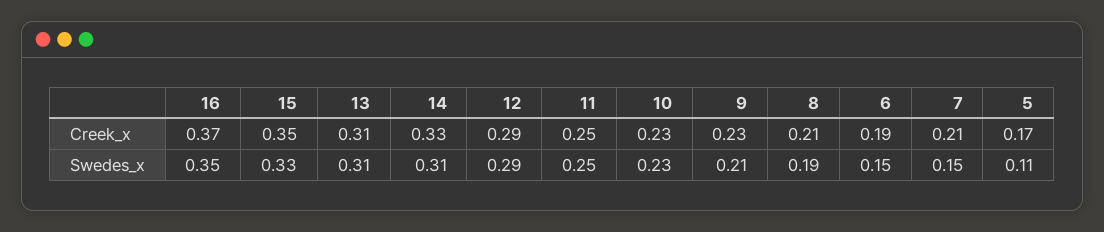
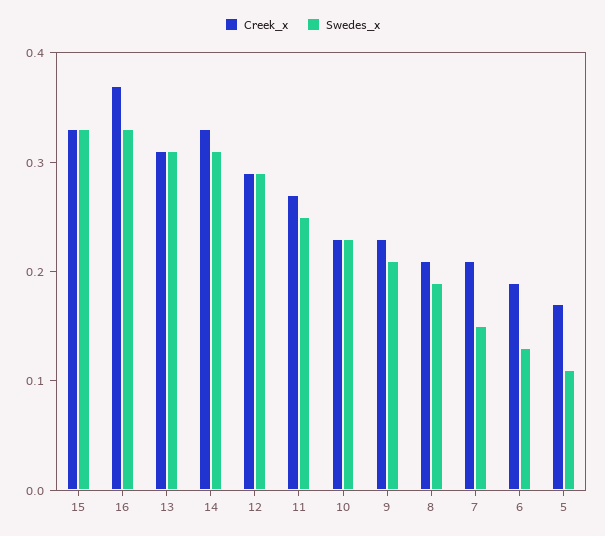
  {
    "Creek_x": {
      "16": 0.37,
-     "15": 0.35,
+     "15": 0.33,
      "13": 0.31,
      "14": 0.33,
      "12": 0.29,
-     "11": 0.25,
+     "11": 0.27,
      "10": 0.23,
      "9": 0.23,
      "8": 0.21,
      "6": 0.19,
      "7": 0.21,
      "5": 0.17
    },
    "Swedes_x": {
-     "16": 0.35,
+     "16": 0.33,
      "15": 0.33,
      "13": 0.31,
      "14": 0.31,
      "12": 0.29,
      "11": 0.25,
      "10": 0.23,
      "9": 0.21,
      "8": 0.19,
-     "6": 0.15,
+     "6": 0.13,
      "7": 0.15,
      "5": 0.11
    }
  }

